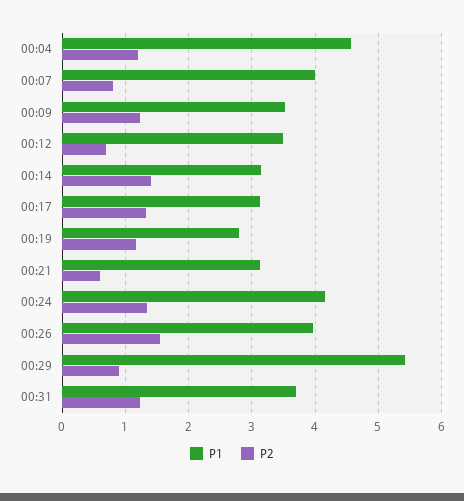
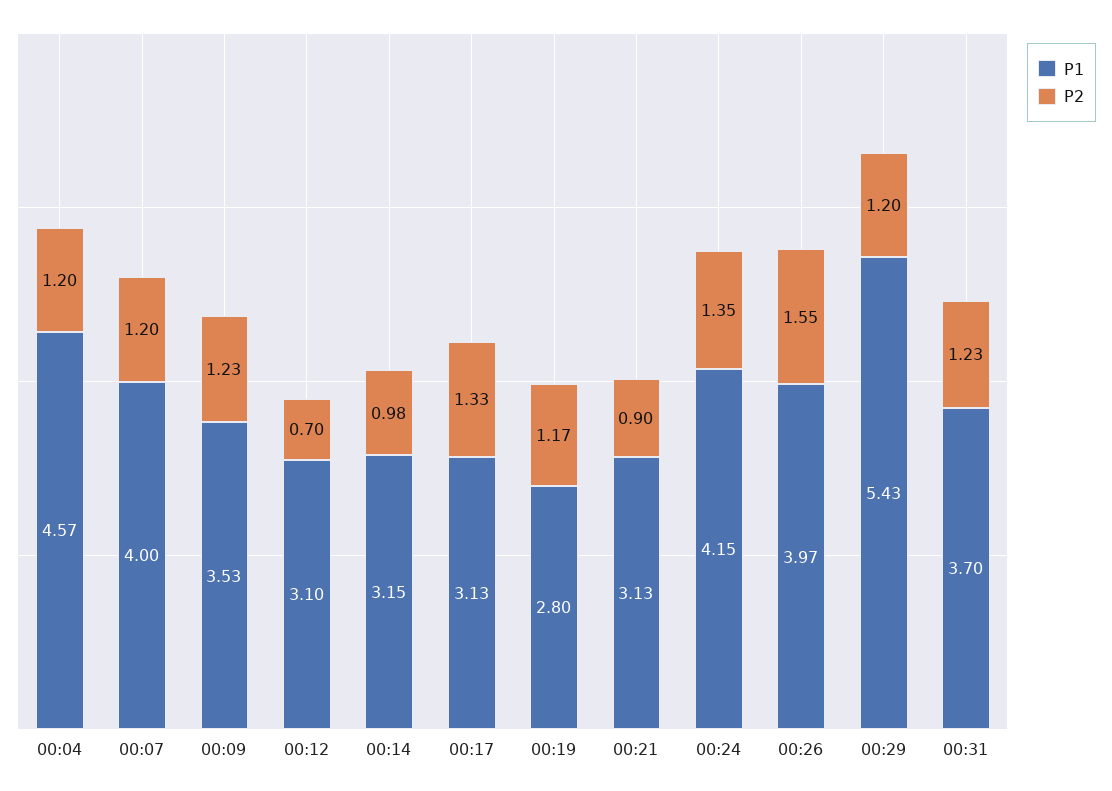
  {
    "P1": {
      "00:04": 4.57,
      "00:07": 4,
      "00:09": 3.53,
-     "00:12": 3.5,
+     "00:12": 3.1,
      "00:14": 3.15,
      "00:17": 3.13,
      "00:19": 2.8,
      "00:21": 3.13,
      "00:24": 4.15,
      "00:26": 3.97,
      "00:29": 5.43,
      "00:31": 3.7
    },
    "P2": {
      "00:04": 1.2,
-     "00:07": 0.8,
+     "00:07": 1.2,
      "00:09": 1.23,
      "00:12": 0.7,
-     "00:14": 1.4,
+     "00:14": 0.98,
      "00:17": 1.33,
      "00:19": 1.17,
-     "00:21": 0.6,
+     "00:21": 0.9,
      "00:24": 1.35,
      "00:26": 1.55,
-     "00:29": 0.9,
+     "00:29": 1.2,
      "00:31": 1.23
    }
  }

